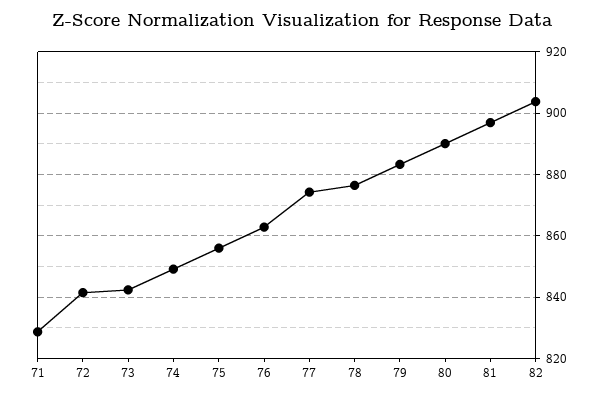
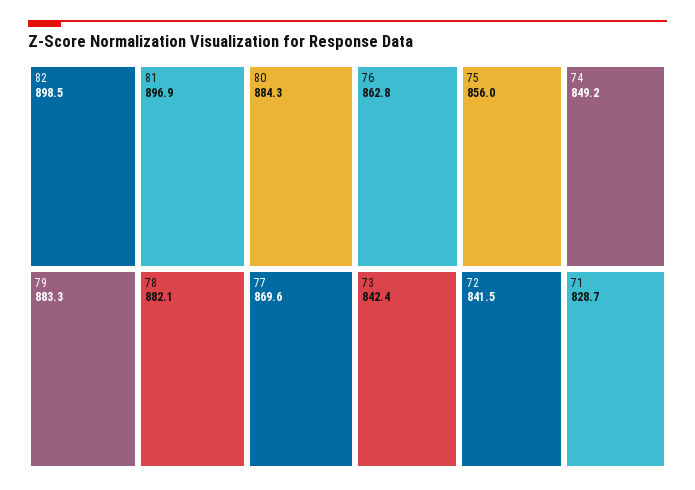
  {
    "71": 828.7,
    "72": 841.5,
    "73": 842.4,
    "74": 849.2,
    "75": 856,
    "76": 862.8,
-   "77": 874,
+   "77": 869.6,
-   "78": 876,
+   "78": 882.1,
    "79": 883.3,
-   "80": 890,
+   "80": 884.3,
    "81": 896.9,
-   "82": 904
+   "82": 898.5
  }

